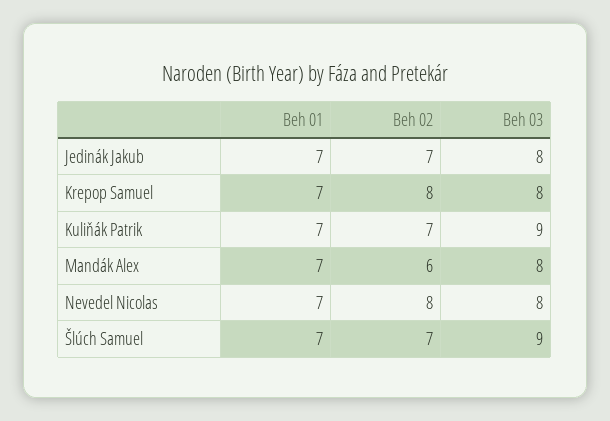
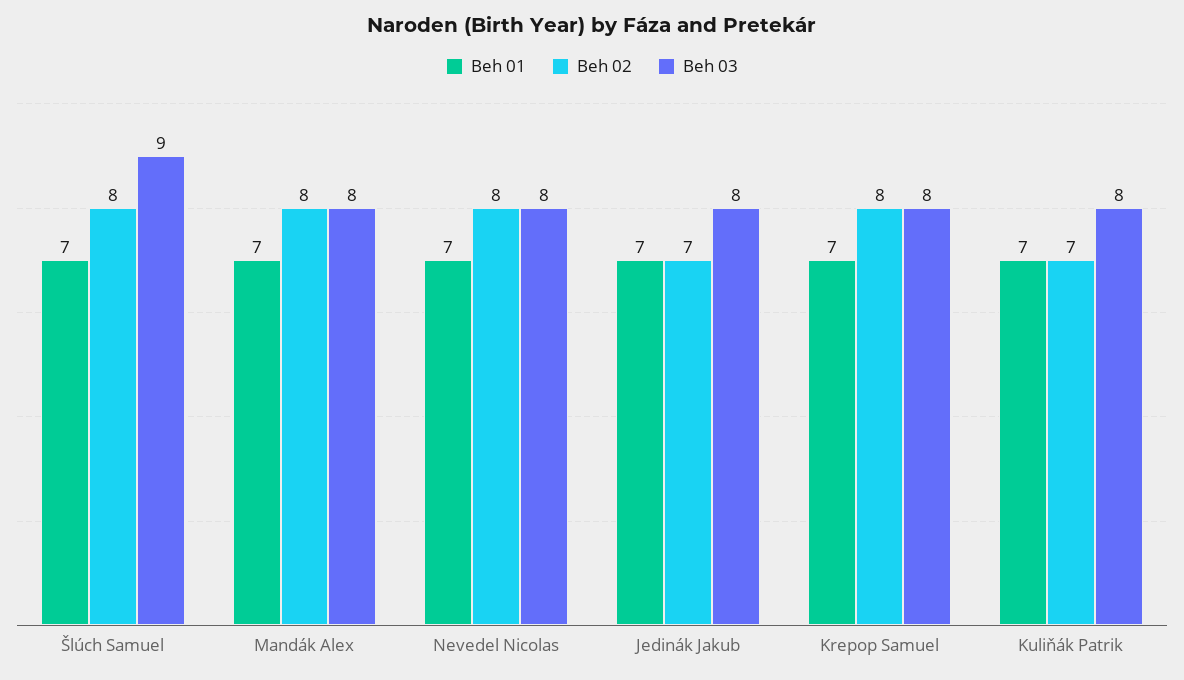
  {
    "Beh 01": {
      "Jedinák Jakub": 7,
      "Krepop Samuel": 7,
      "Kuliňák Patrik": 7,
      "Mandák Alex": 7,
      "Nevedel Nicolas": 7,
      "Šlúch Samuel": 7
    },
    "Beh 02": {
      "Jedinák Jakub": 7,
      "Krepop Samuel": 8,
      "Kuliňák Patrik": 7,
-     "Mandák Alex": 6,
+     "Mandák Alex": 8,
      "Nevedel Nicolas": 8,
-     "Šlúch Samuel": 7
+     "Šlúch Samuel": 8
    },
    "Beh 03": {
      "Jedinák Jakub": 8,
      "Krepop Samuel": 8,
-     "Kuliňák Patrik": 9,
+     "Kuliňák Patrik": 8,
      "Mandák Alex": 8,
      "Nevedel Nicolas": 8,
      "Šlúch Samuel": 9
    }
  }

